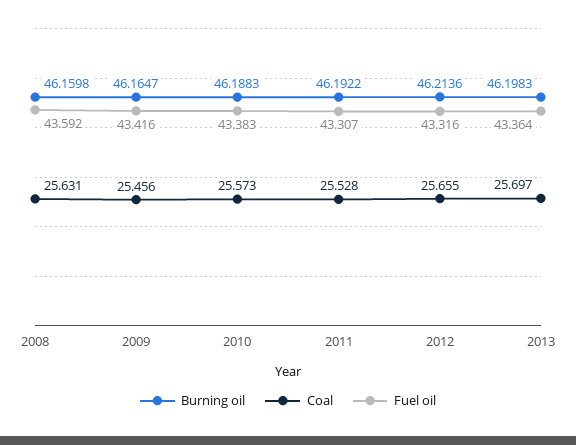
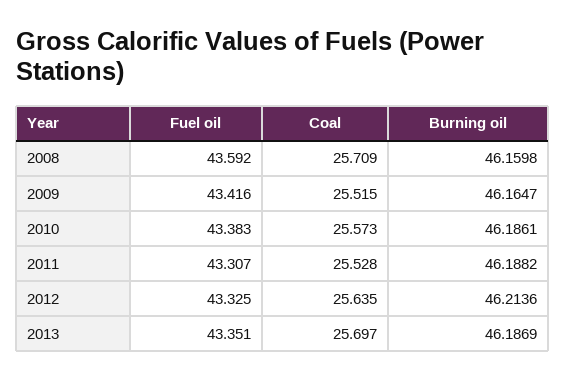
  {
    "Burning oil": {
      "2008": 46.1598,
      "2009": 46.1647,
-     "2010": 46.1883,
+     "2010": 46.1861,
-     "2011": 46.1922,
+     "2011": 46.1882,
      "2012": 46.2136,
-     "2013": 46.1983
+     "2013": 46.1869
    },
    "Coal": {
-     "2008": 25.631,
+     "2008": 25.709,
-     "2009": 25.456,
+     "2009": 25.515,
      "2010": 25.573,
      "2011": 25.528,
-     "2012": 25.655,
+     "2012": 25.635,
      "2013": 25.697
    },
    "Fuel oil": {
      "2008": 43.592,
      "2009": 43.416,
      "2010": 43.383,
      "2011": 43.307,
-     "2012": 43.316,
+     "2012": 43.325,
-     "2013": 43.364
+     "2013": 43.351
    }
  }

